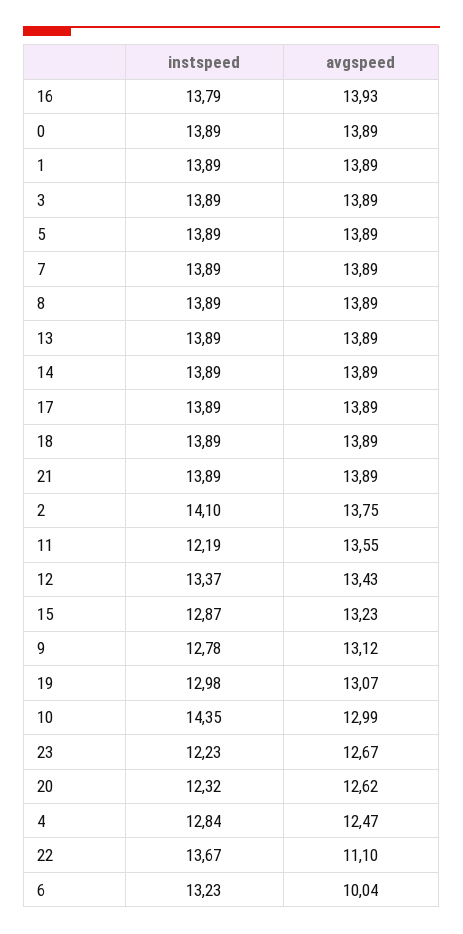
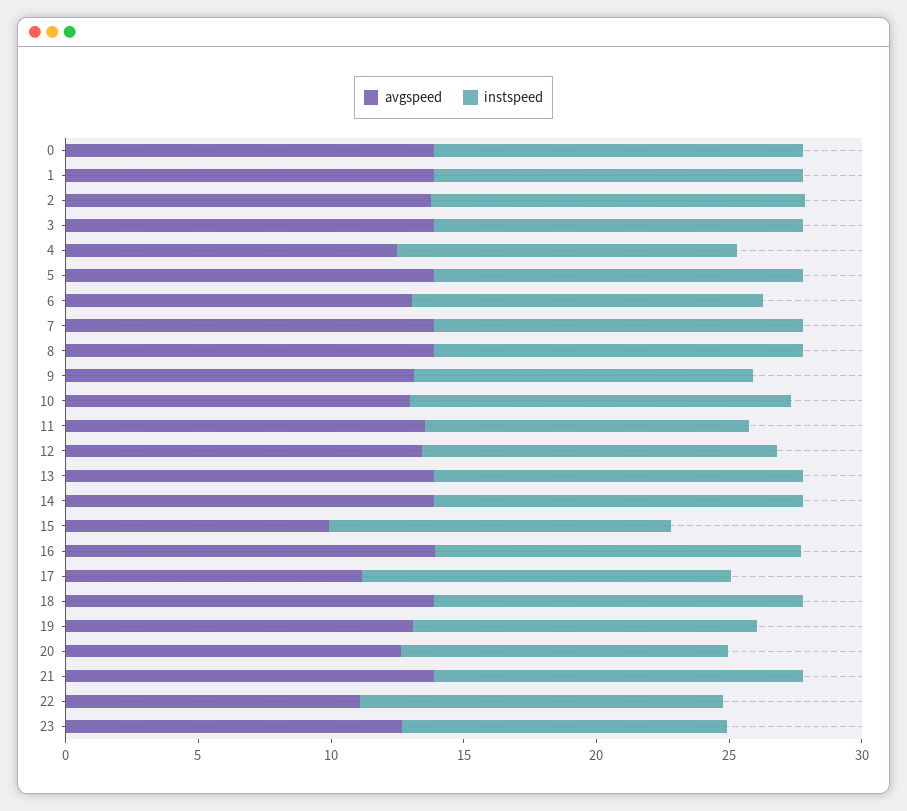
  {
    "instspeed": {
      "16": 13.79,
      "0": 13.89,
      "1": 13.89,
      "3": 13.89,
      "5": 13.89,
      "7": 13.89,
      "8": 13.89,
      "13": 13.89,
      "14": 13.89,
      "17": 13.89,
      "18": 13.89,
      "21": 13.89,
      "2": 14.1,
      "11": 12.19,
      "12": 13.37,
      "15": 12.87,
      "9": 12.78,
      "19": 12.98,
      "10": 14.35,
      "23": 12.23,
      "20": 12.32,
      "4": 12.84,
      "22": 13.67,
      "6": 13.23
    },
    "avgspeed": {
      "16": 13.93,
      "0": 13.89,
      "1": 13.89,
      "3": 13.89,
      "5": 13.89,
      "7": 13.89,
      "8": 13.89,
      "13": 13.89,
      "14": 13.89,
-     "17": 13.89,
+     "17": 11,
      "18": 13.89,
      "21": 13.89,
      "2": 13.75,
      "11": 13.55,
      "12": 13.43,
-     "15": 13.23,
+     "15": 10,
      "9": 13.12,
      "19": 13.07,
      "10": 12.99,
      "23": 12.67,
      "20": 12.62,
      "4": 12.47,
      "22": 11.1,
-     "6": 10.04
+     "6": 13
    }
  }

